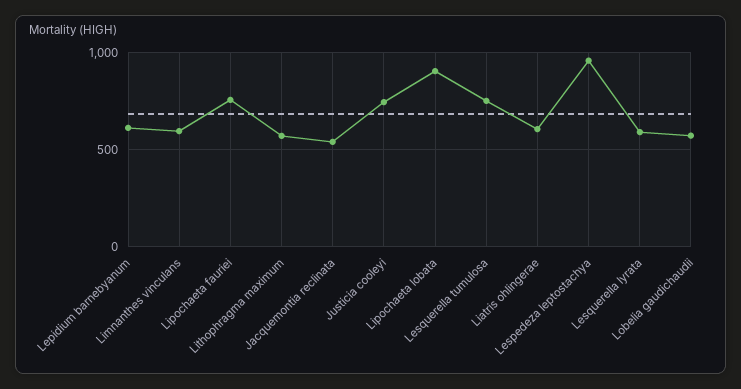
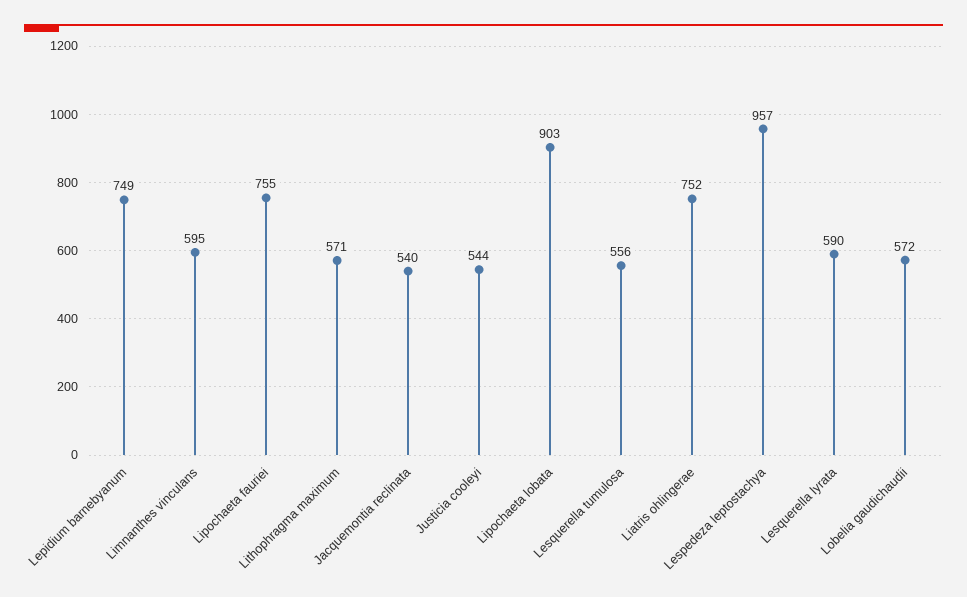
  {
-   "Lepidium barnebyanum": 600,
+   "Lepidium barnebyanum": 749,
    "Limnanthes vinculans": 595,
    "Lipochaeta fauriei": 755,
    "Lithophragma maximum": 571,
    "Jacquemontia reclinata": 540,
-   "Justicia cooleyi": 750,
+   "Justicia cooleyi": 544,
    "Lipochaeta lobata": 903,
-   "Lesquerella tumulosa": 750,
+   "Lesquerella tumulosa": 556,
-   "Liatris ohlingerae": 600,
+   "Liatris ohlingerae": 752,
    "Lespedeza leptostachya": 957,
    "Lesquerella lyrata": 590,
    "Lobelia gaudichaudii": 572
  }

